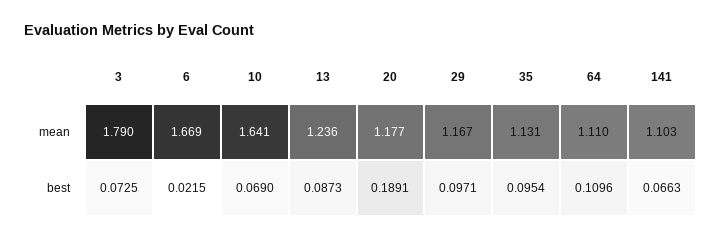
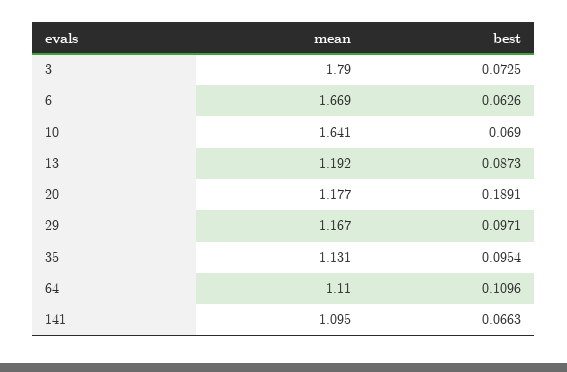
  {
    "3": {
      "mean": 1.79,
      "best": 0.0725
    },
    "6": {
      "mean": 1.669,
-     "best": 0.0215
+     "best": 0.0626
    },
    "10": {
      "mean": 1.641,
      "best": 0.069
    },
    "13": {
-     "mean": 1.236,
+     "mean": 1.192,
      "best": 0.0873
    },
    "20": {
      "mean": 1.177,
      "best": 0.1891
    },
    "29": {
      "mean": 1.167,
      "best": 0.0971
    },
    "35": {
      "mean": 1.131,
      "best": 0.0954
    },
    "64": {
      "mean": 1.11,
      "best": 0.1096
    },
    "141": {
-     "mean": 1.103,
+     "mean": 1.095,
      "best": 0.0663
    }
  }

